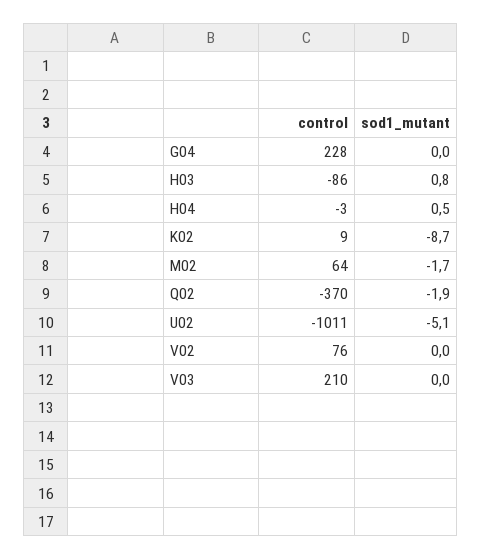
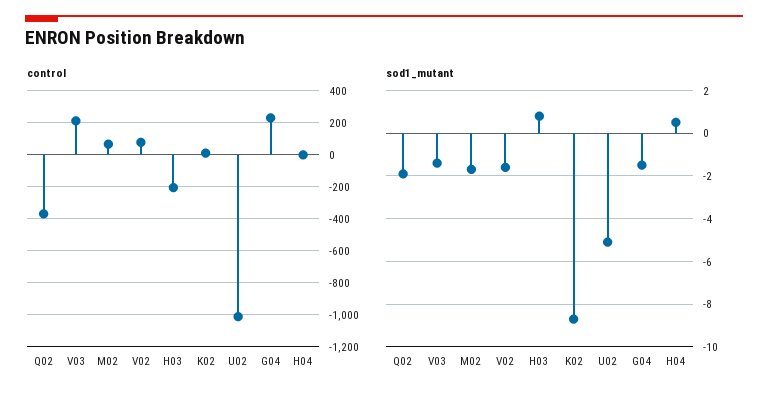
  {
    "control": {
      "G04": 228,
-     "H03": -86,
+     "H03": -200,
      "H04": -3,
      "K02": 9,
      "M02": 64,
      "Q02": -370,
      "U02": -1011,
      "V02": 76,
      "V03": 210
    },
    "sod1_mutant": {
-     "G04": 0,
+     "G04": -1.5,
      "H03": 0.8,
      "H04": 0.5,
      "K02": -8.7,
      "M02": -1.7,
      "Q02": -1.9,
      "U02": -5.1,
-     "V02": 0,
+     "V02": -1.5,
-     "V03": 0
+     "V03": -1.5
    }
  }

